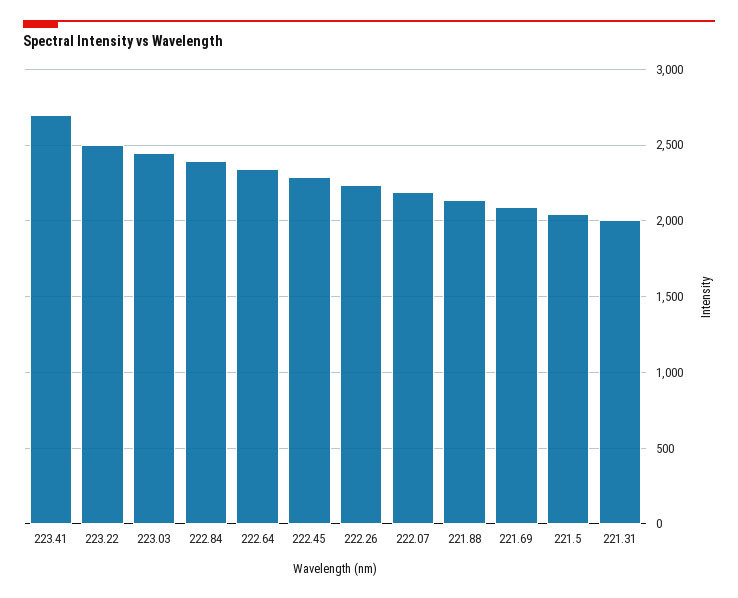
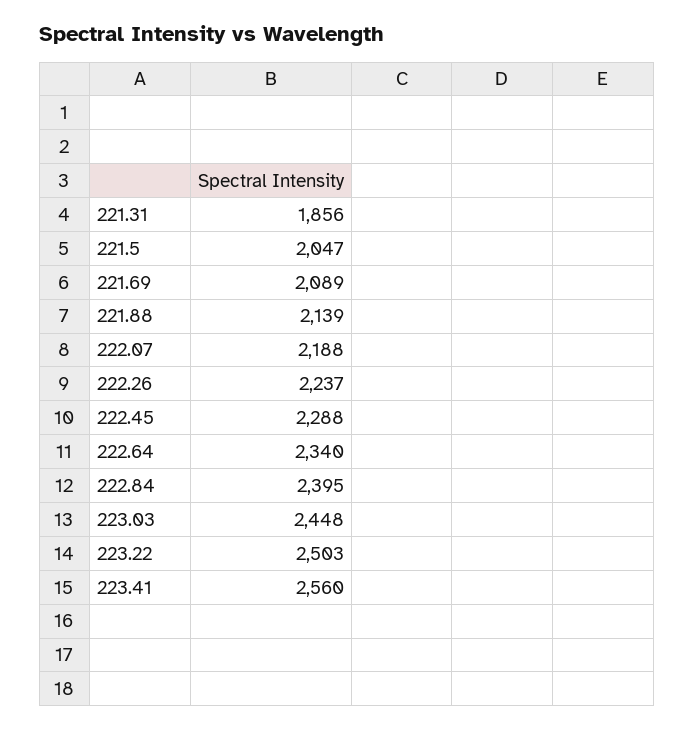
  {
-   "223.41": 2700,
+   "223.41": 2560,
    "223.22": 2503,
    "223.03": 2448,
    "222.84": 2395,
    "222.64": 2340,
    "222.45": 2288,
    "222.26": 2237,
    "222.07": 2188,
    "221.88": 2139,
    "221.69": 2089,
    "221.5": 2047,
-   "221.31": 2000
+   "221.31": 1856
  }

